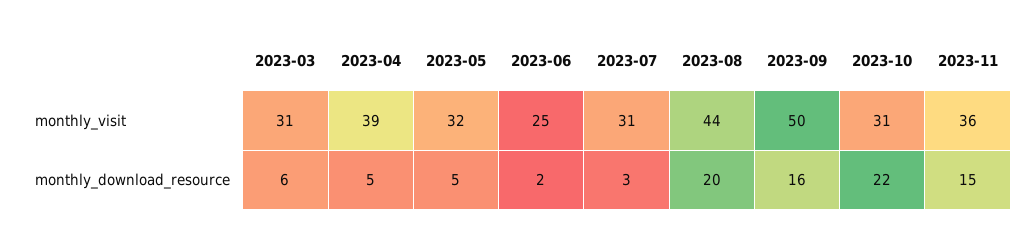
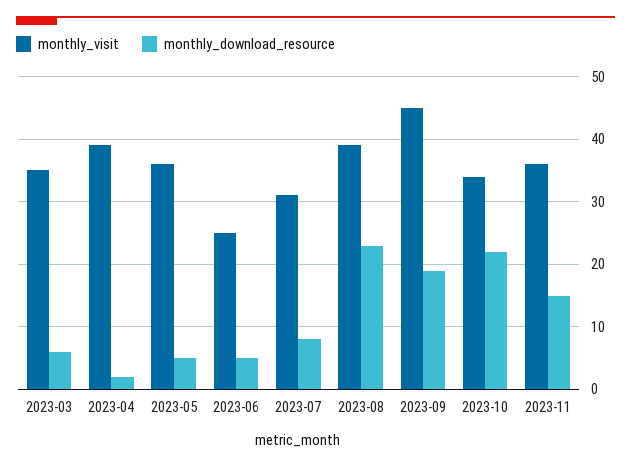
  {
    "monthly_visit": {
-     "2023-03": 31,
+     "2023-03": 35,
      "2023-04": 39,
-     "2023-05": 32,
+     "2023-05": 36,
      "2023-06": 25,
      "2023-07": 31,
-     "2023-08": 44,
+     "2023-08": 39,
-     "2023-09": 50,
+     "2023-09": 45,
-     "2023-10": 31,
+     "2023-10": 34,
      "2023-11": 36
    },
    "monthly_download_resource": {
      "2023-03": 6,
-     "2023-04": 5,
+     "2023-04": 2,
      "2023-05": 5,
-     "2023-06": 2,
+     "2023-06": 5,
-     "2023-07": 3,
+     "2023-07": 8,
-     "2023-08": 20,
+     "2023-08": 23,
-     "2023-09": 16,
+     "2023-09": 19,
      "2023-10": 22,
      "2023-11": 15
    }
  }

